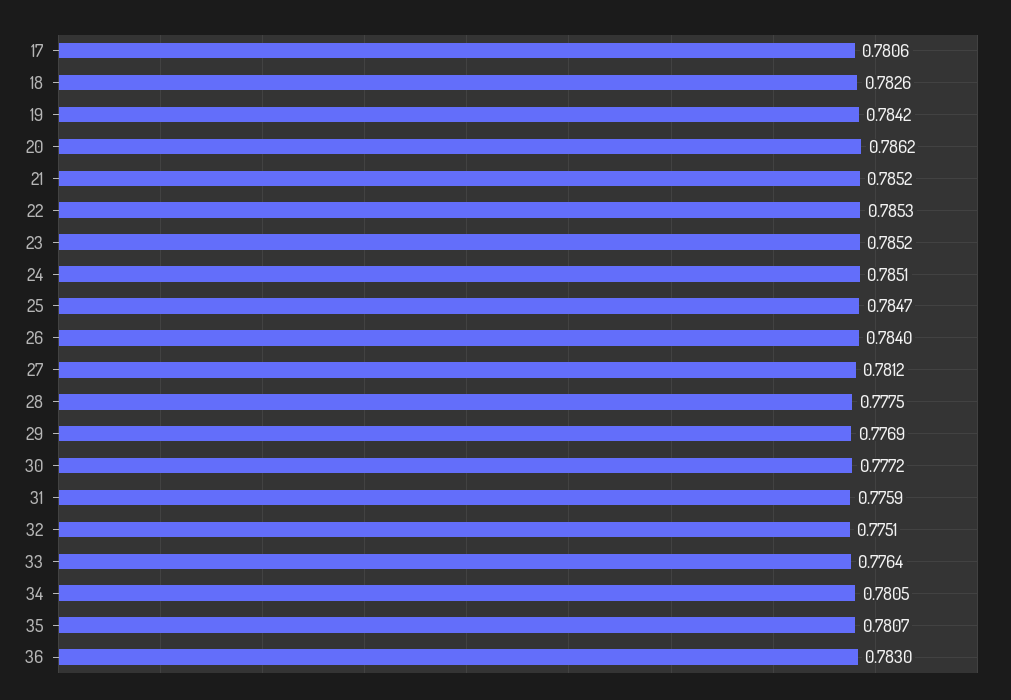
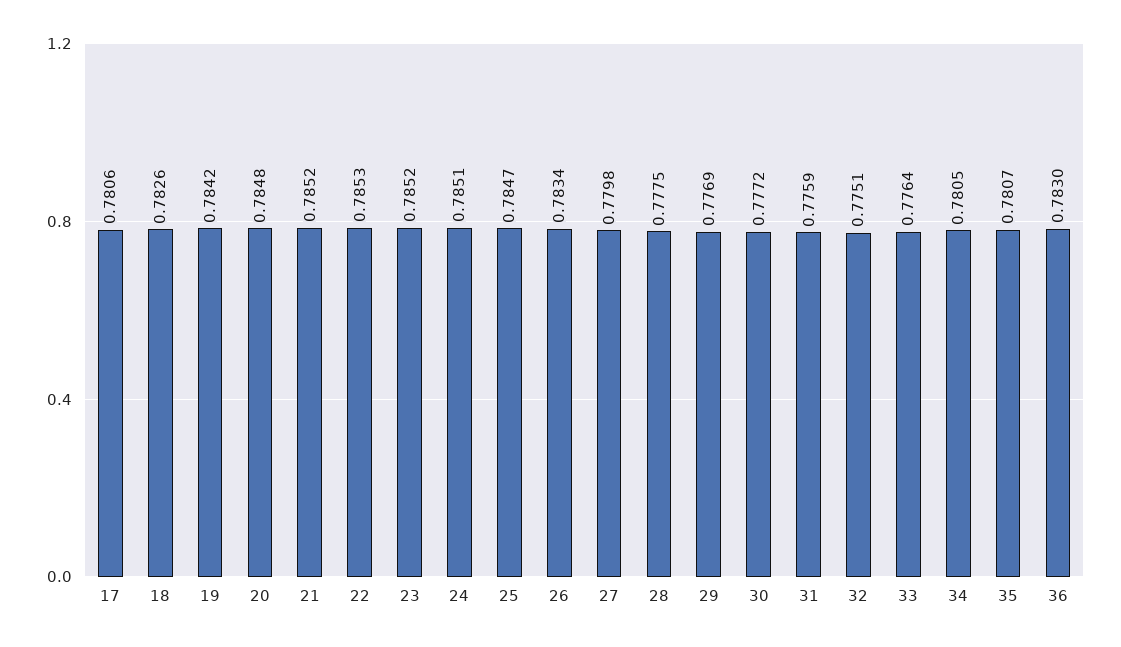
  {
    "17": 0.7806,
    "18": 0.7826,
    "19": 0.7842,
-   "20": 0.7862,
+   "20": 0.7848,
    "21": 0.7852,
    "22": 0.7853,
    "23": 0.7852,
    "24": 0.7851,
    "25": 0.7847,
-   "26": 0.784,
+   "26": 0.7834,
-   "27": 0.7812,
+   "27": 0.7798,
    "28": 0.7775,
    "29": 0.7769,
    "30": 0.7772,
    "31": 0.7759,
    "32": 0.7751,
    "33": 0.7764,
    "34": 0.7805,
    "35": 0.7807,
    "36": 0.783
  }

